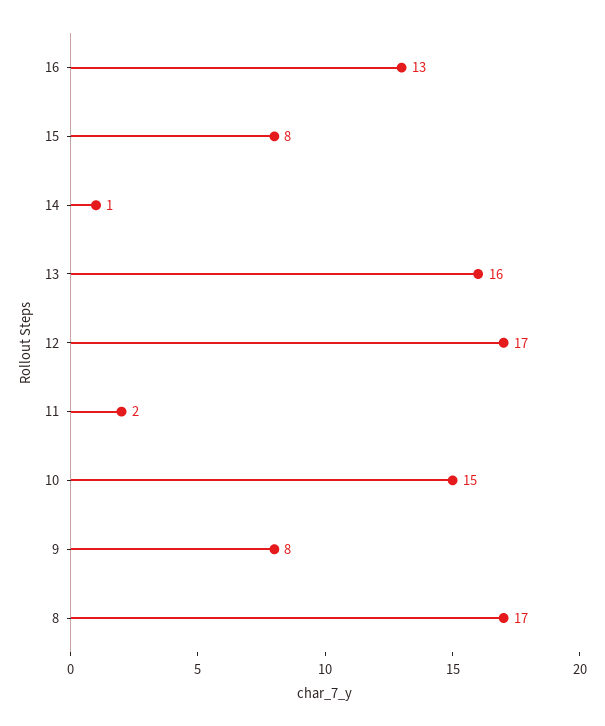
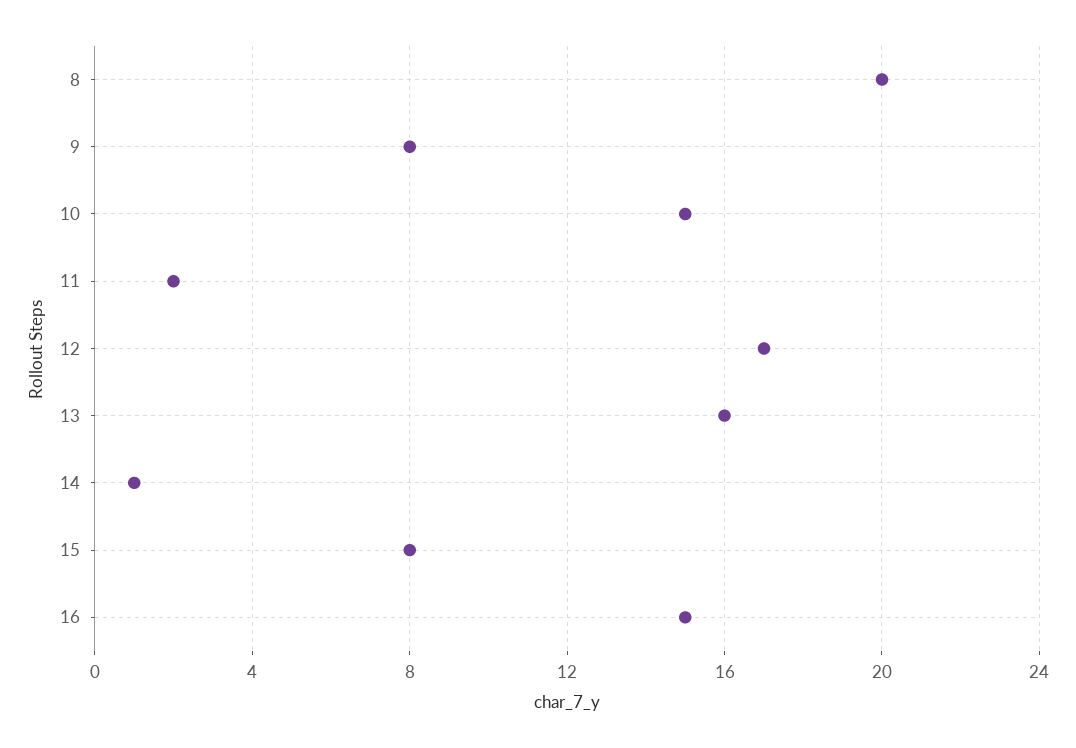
  {
-   "16": 13,
+   "16": 15,
    "15": 8,
    "14": 1,
    "13": 16,
    "12": 17,
    "11": 2,
    "10": 15,
    "9": 8,
-   "8": 17
+   "8": 20
  }

